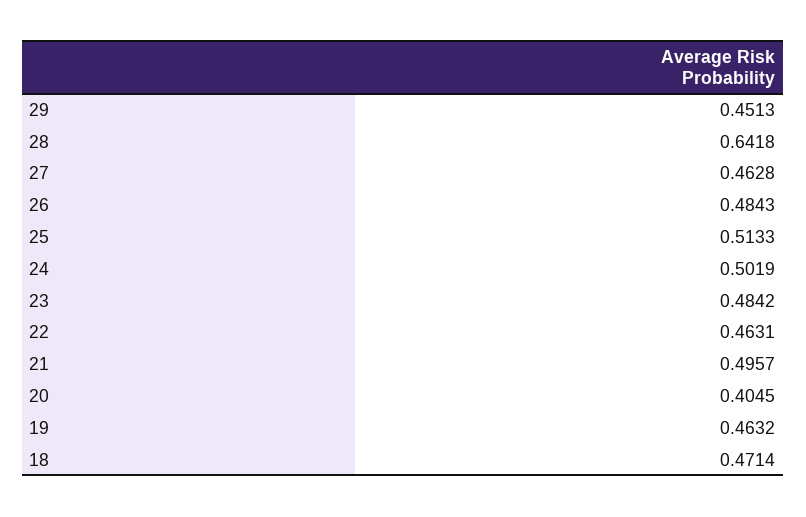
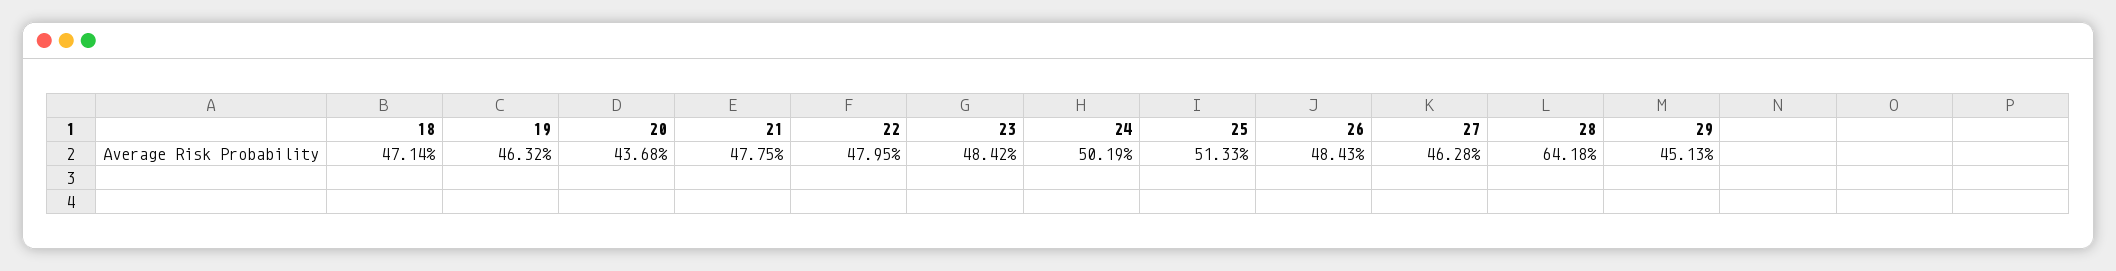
  {
    "29": 0.4513,
    "28": 0.6418,
    "27": 0.4628,
    "26": 0.4843,
    "25": 0.5133,
    "24": 0.5019,
    "23": 0.4842,
-   "22": 0.4631,
+   "22": 0.4795,
-   "21": 0.4957,
+   "21": 0.4775,
-   "20": 0.4045,
+   "20": 0.4368,
    "19": 0.4632,
    "18": 0.4714
  }

